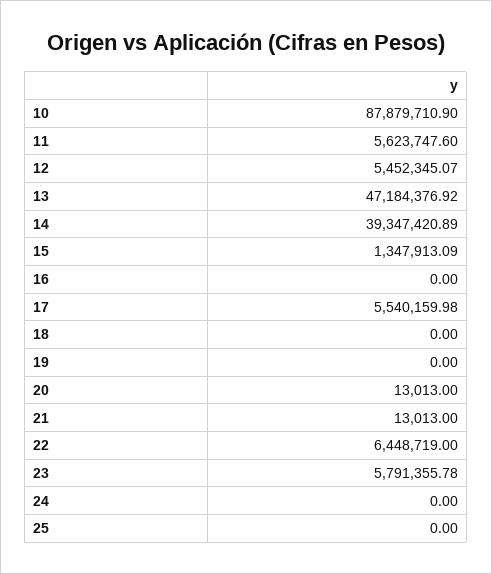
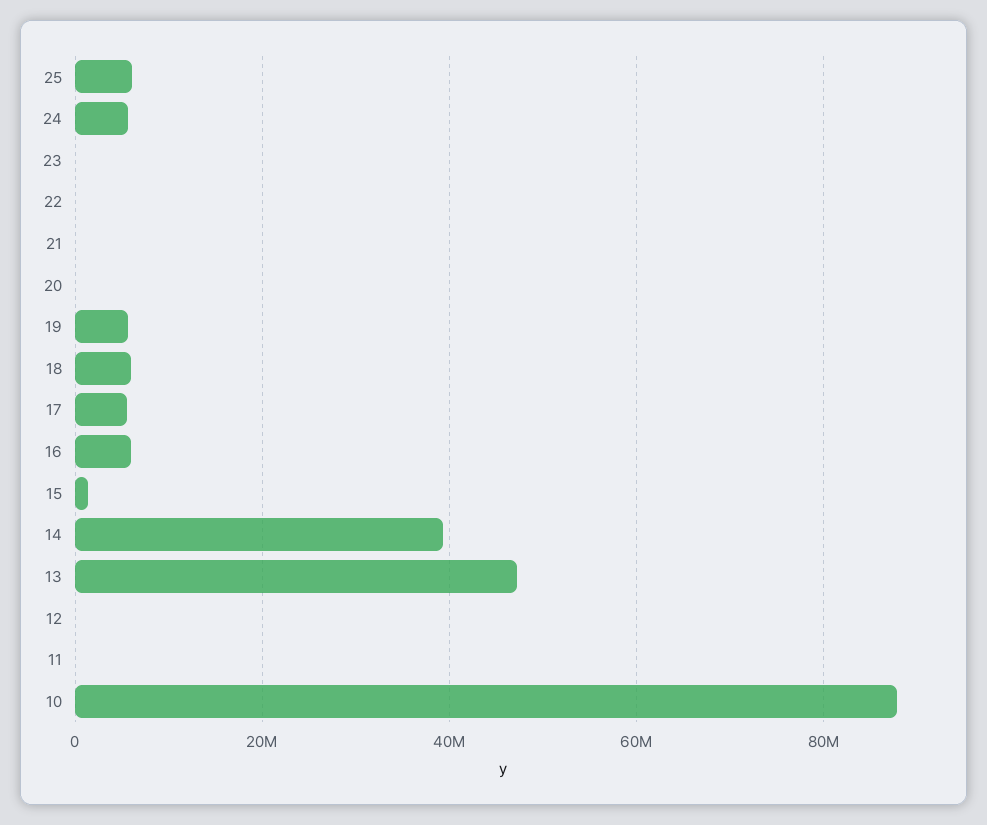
  {
    "10": 87879710.9,
-   "11": 5623747.6,
+   "11": 0,
-   "12": 5452345.07,
+   "12": 0,
    "13": 47184376.92,
    "14": 39347420.89,
    "15": 1347913.09,
-   "16": 0,
+   "16": 6000000,
    "17": 5540159.98,
-   "18": 0,
+   "18": 6000000,
-   "19": 0,
+   "19": 6000000,
    "20": 13013,
    "21": 13013,
-   "22": 6448719,
+   "22": 0,
-   "23": 5791355.78,
+   "23": 0,
-   "24": 0,
+   "24": 6000000,
-   "25": 0
+   "25": 6000000
  }

